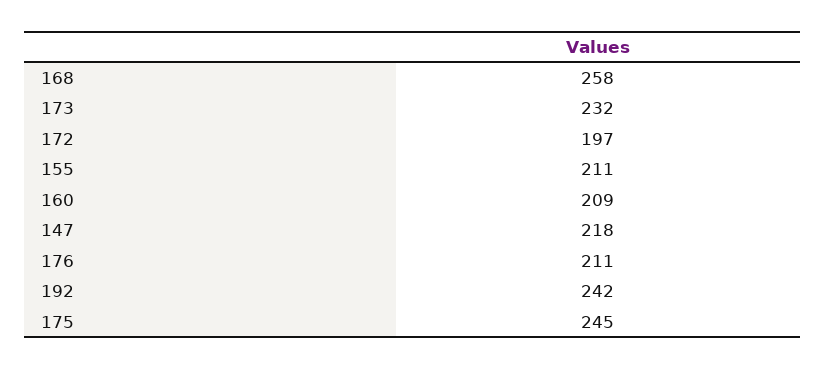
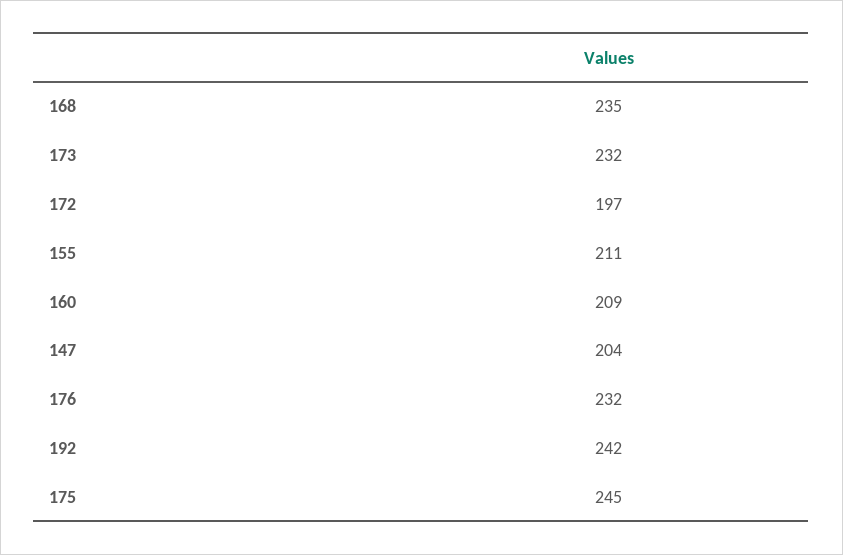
  {
-   "168": 258,
+   "168": 235,
    "173": 232,
    "172": 197,
    "155": 211,
    "160": 209,
-   "147": 218,
+   "147": 204,
-   "176": 211,
+   "176": 232,
    "192": 242,
    "175": 245
  }

